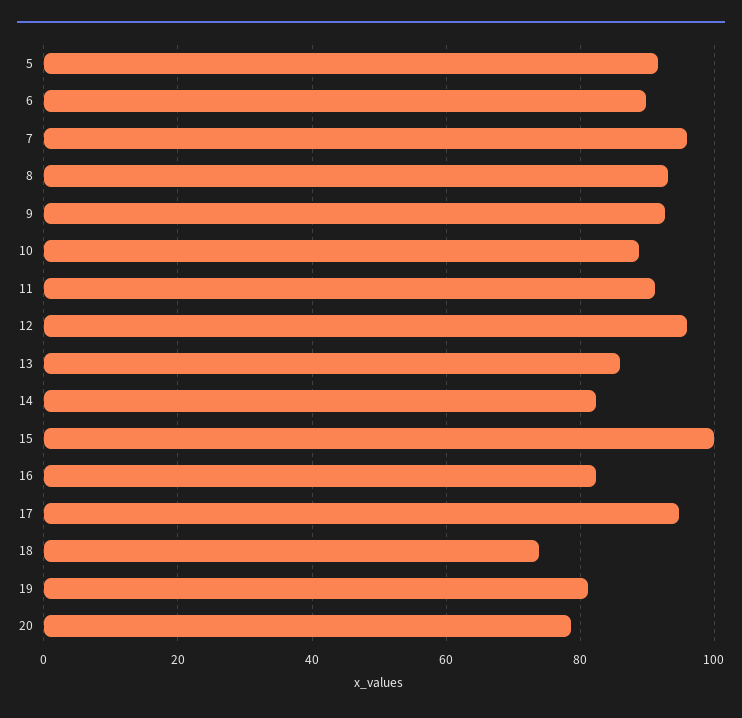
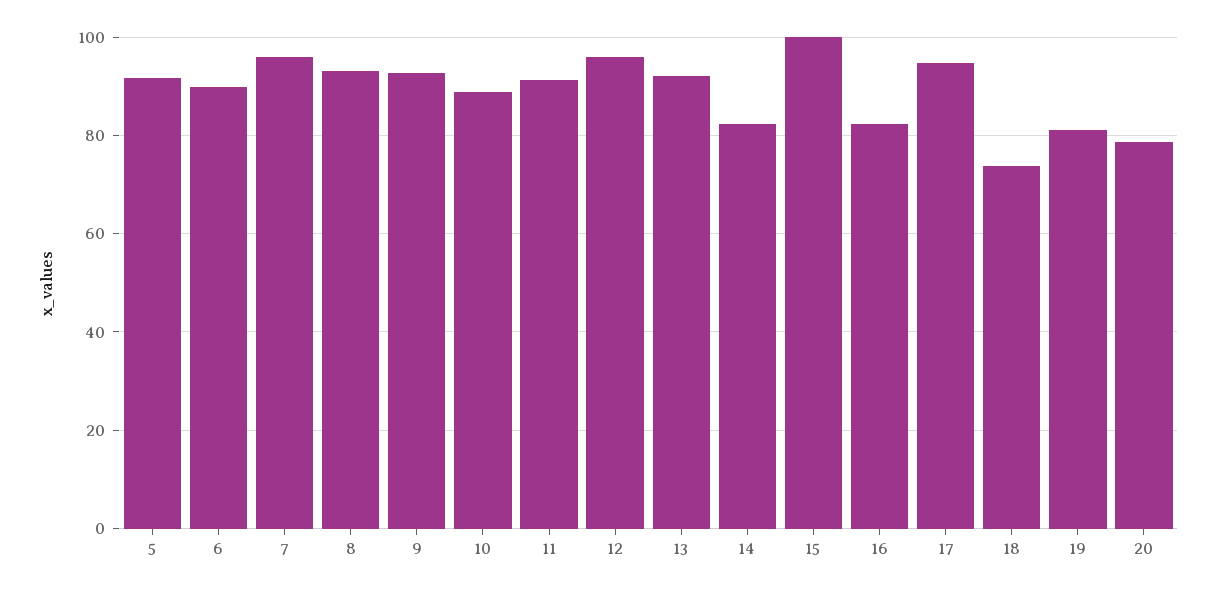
  {
    "5": 92,
    "6": 90,
    "7": 96,
    "8": 94,
    "9": 92,
    "10": 88,
    "11": 92,
    "12": 96,
-   "13": 86,
+   "13": 92,
    "14": 82,
    "15": 100,
    "16": 82,
    "17": 94,
    "18": 74,
    "19": 82,
    "20": 78
  }

